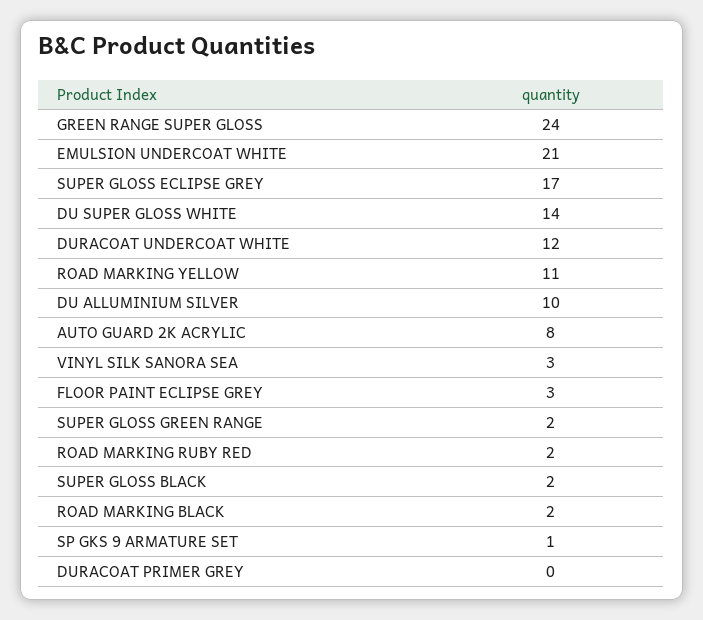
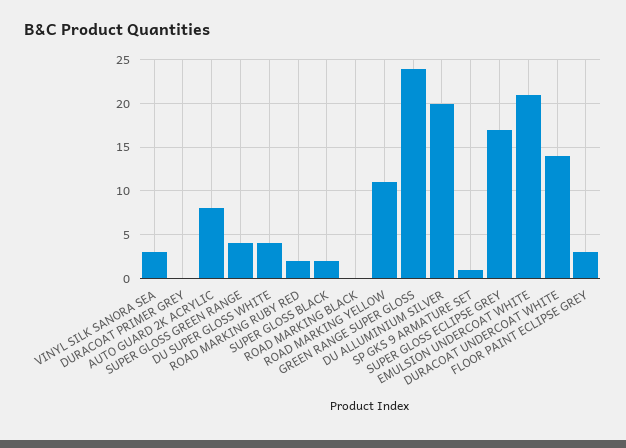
  {
    "GREEN RANGE SUPER GLOSS": 24,
    "EMULSION UNDERCOAT WHITE": 21,
    "SUPER GLOSS ECLIPSE GREY": 17,
-   "DU SUPER GLOSS WHITE": 14,
+   "DU SUPER GLOSS WHITE": 4,
-   "DURACOAT UNDERCOAT WHITE": 12,
+   "DURACOAT UNDERCOAT WHITE": 14,
    "ROAD MARKING YELLOW": 11,
-   "DU ALLUMINIUM SILVER": 10,
+   "DU ALLUMINIUM SILVER": 20,
    "AUTO GUARD 2K ACRYLIC": 8,
    "VINYL SILK SANORA SEA": 3,
    "FLOOR PAINT ECLIPSE GREY": 3,
-   "SUPER GLOSS GREEN RANGE": 2,
+   "SUPER GLOSS GREEN RANGE": 4,
    "ROAD MARKING RUBY RED": 2,
    "SUPER GLOSS BLACK": 2,
-   "ROAD MARKING BLACK": 2,
+   "ROAD MARKING BLACK": 0,
    "SP GKS 9 ARMATURE SET": 1,
    "DURACOAT PRIMER GREY": 0
  }

